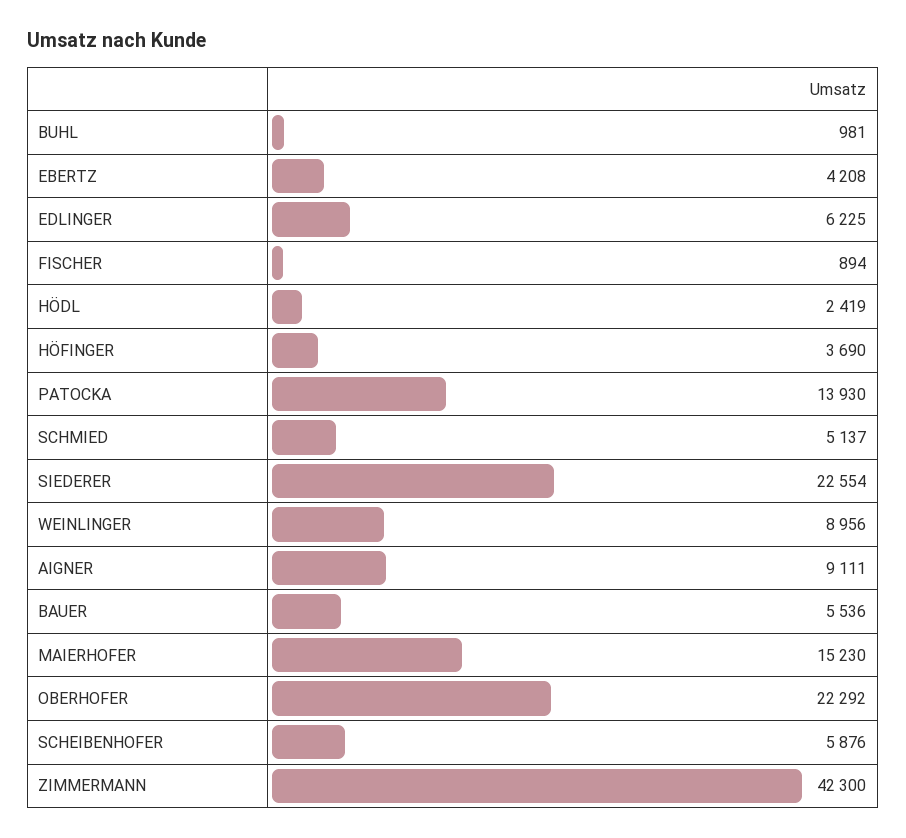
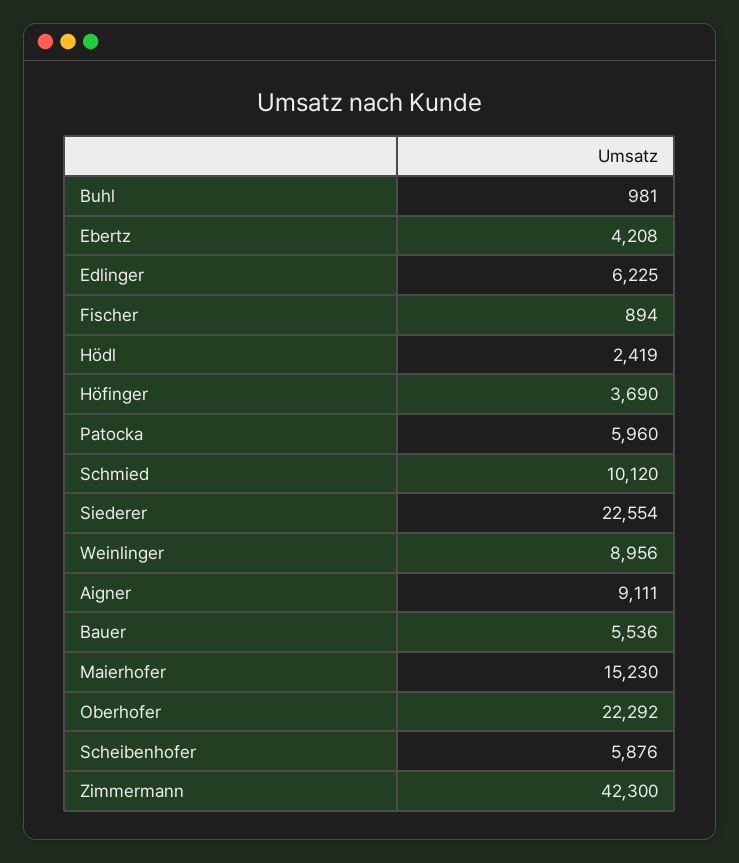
  {
    "BUHL": 981,
    "EBERTZ": 4208,
    "EDLINGER": 6225,
    "FISCHER": 894,
    "HÖDL": 2419,
    "HÖFINGER": 3690,
-   "PATOCKA": 13930,
+   "PATOCKA": 5960,
-   "SCHMIED": 5137,
+   "SCHMIED": 10120,
    "SIEDERER": 22554,
    "WEINLINGER": 8956,
    "AIGNER": 9111,
    "BAUER": 5536,
    "MAIERHOFER": 15230,
    "OBERHOFER": 22292,
    "SCHEIBENHOFER": 5876,
    "ZIMMERMANN": 42300
  }

